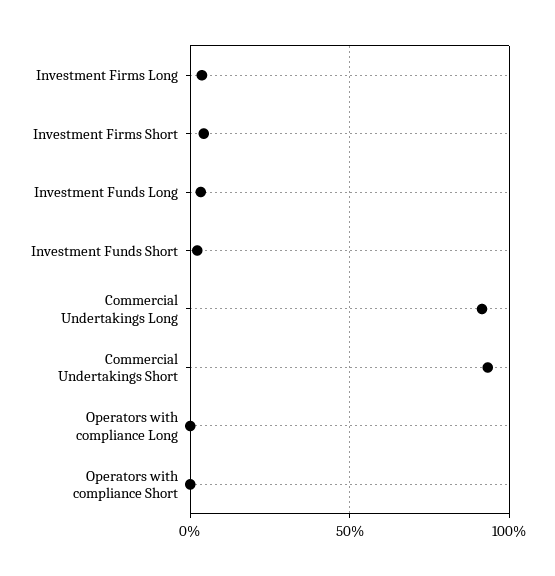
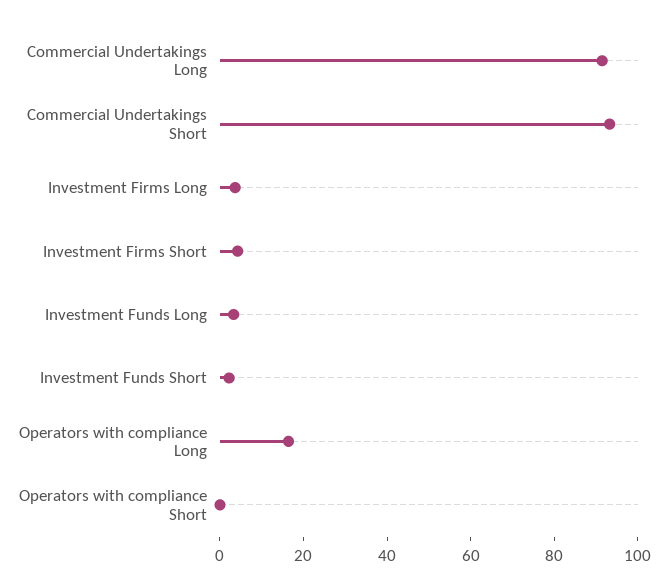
  {
    "Investment Firms Long": 5,
    "Investment Firms Short": 5,
    "Investment Funds Long": 5,
    "Investment Funds Short": 0,
    "Commercial Undertakings Long": 90,
    "Commercial Undertakings Short": 95,
-   "Operators with compliance Long": 0,
+   "Operators with compliance Long": 15,
    "Operators with compliance Short": 0
  }

